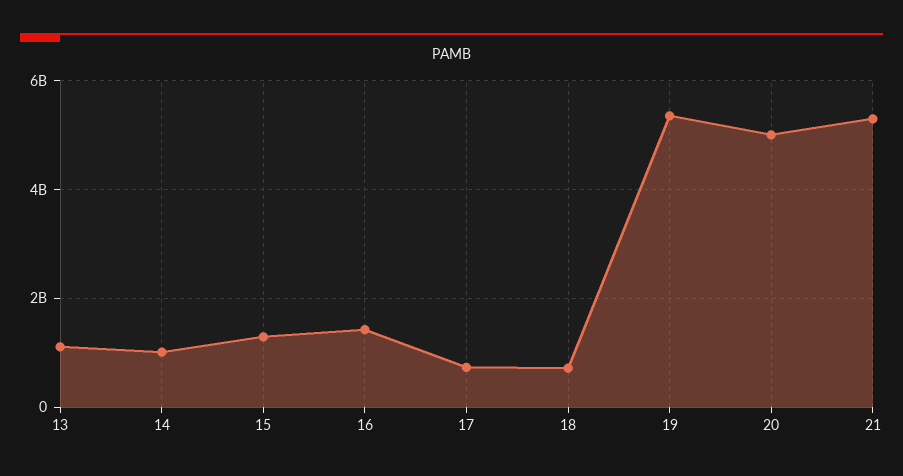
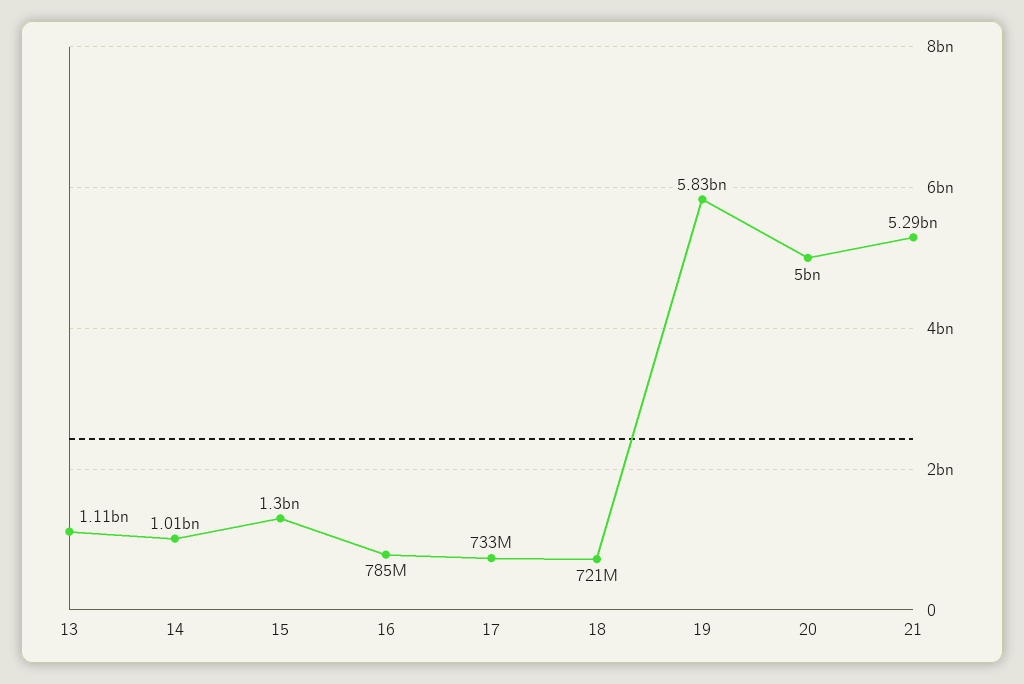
  {
    "13": 1110000000,
    "14": 1010000000,
    "15": 1300000000,
-   "16": 1400000000,
+   "16": 785000000,
    "17": 733000000,
    "18": 721000000,
-   "19": 5400000000,
+   "19": 5830000000,
    "20": 5000000000,
    "21": 5290000000
  }

